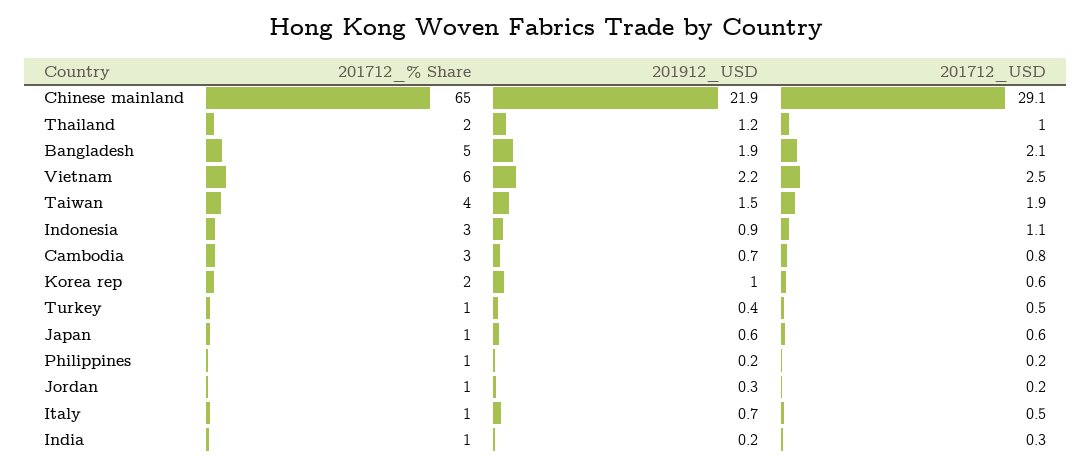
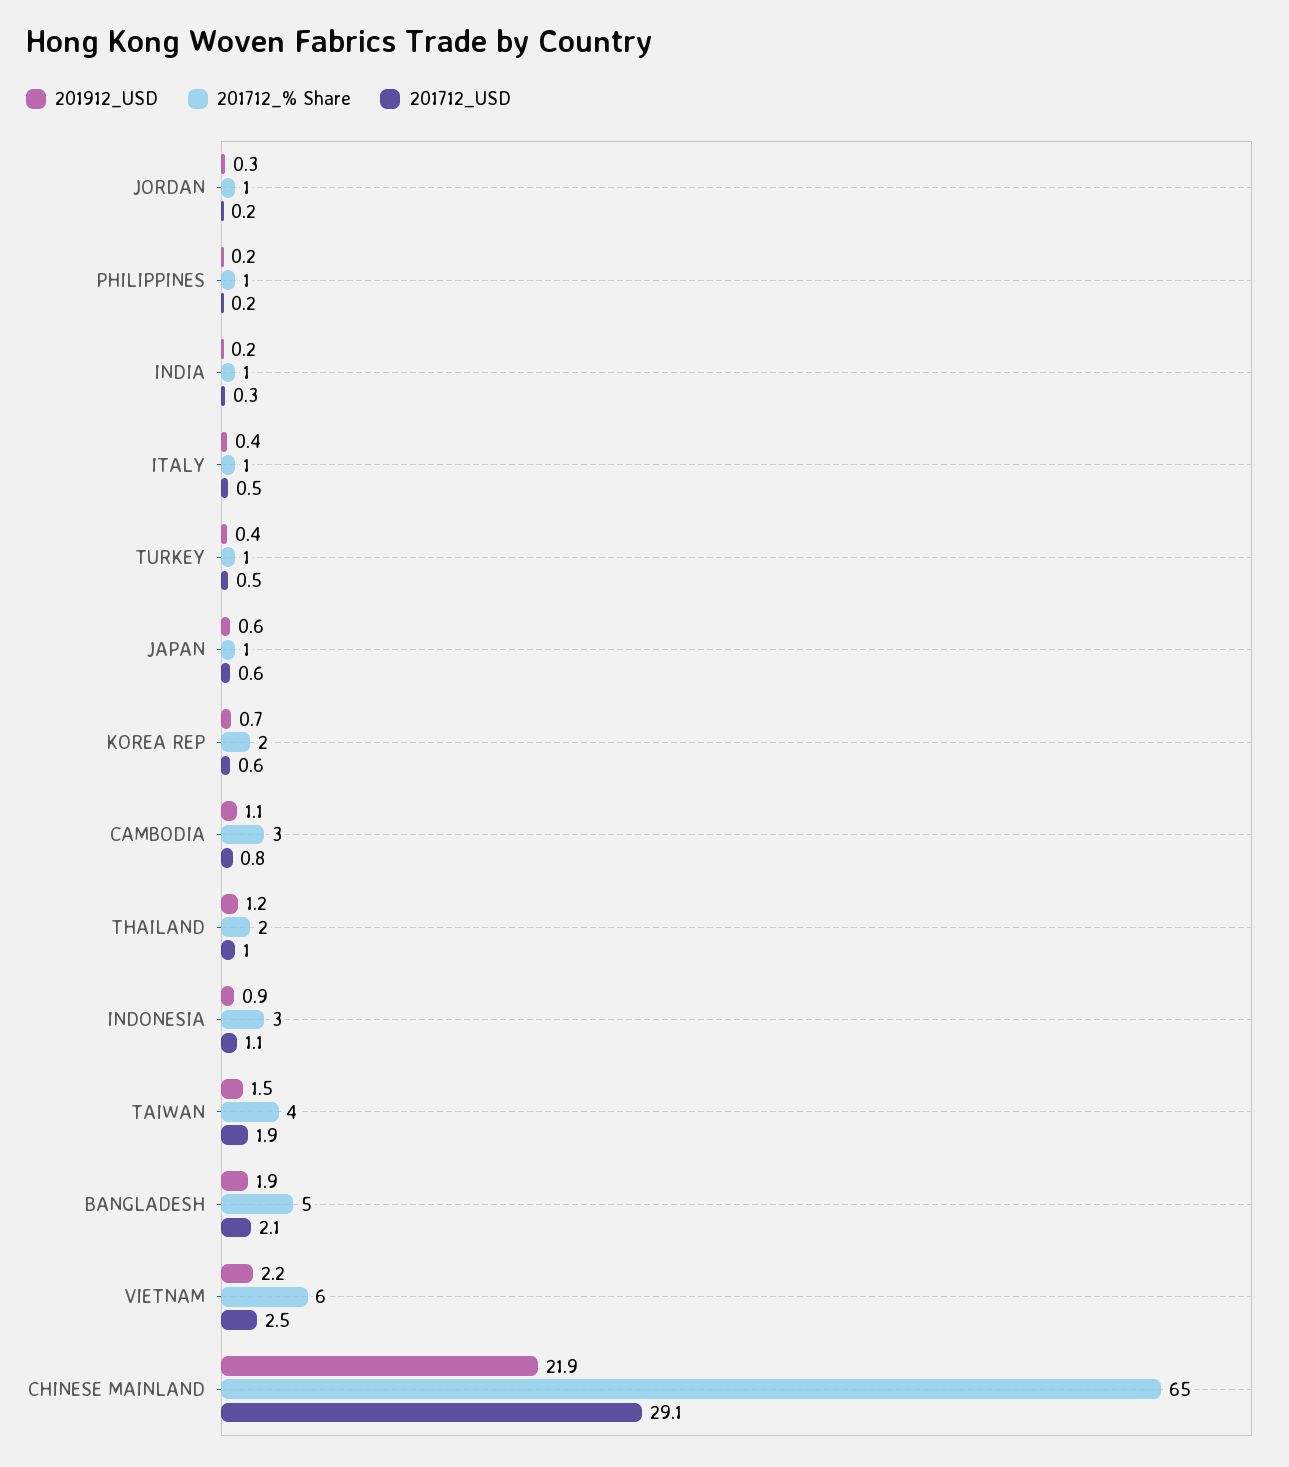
  {
    "201712_% Share": {
      "Chinese mainland": 65,
      "Thailand": 2,
      "Bangladesh": 5,
      "Vietnam": 6,
      "Taiwan": 4,
      "Indonesia": 3,
      "Cambodia": 3,
      "Korea rep": 2,
      "Turkey": 1,
      "Japan": 1,
      "Philippines": 1,
      "Jordan": 1,
      "Italy": 1,
      "India": 1
    },
    "201912_USD": {
      "Chinese mainland": 21.9,
      "Thailand": 1.2,
      "Bangladesh": 1.9,
      "Vietnam": 2.2,
      "Taiwan": 1.5,
      "Indonesia": 0.9,
-     "Cambodia": 0.7,
+     "Cambodia": 1.1,
-     "Korea rep": 1,
+     "Korea rep": 0.7,
      "Turkey": 0.4,
      "Japan": 0.6,
      "Philippines": 0.2,
      "Jordan": 0.3,
-     "Italy": 0.7,
+     "Italy": 0.4,
      "India": 0.2
    },
    "201712_USD": {
      "Chinese mainland": 29.1,
      "Thailand": 1,
      "Bangladesh": 2.1,
      "Vietnam": 2.5,
      "Taiwan": 1.9,
      "Indonesia": 1.1,
      "Cambodia": 0.8,
      "Korea rep": 0.6,
      "Turkey": 0.5,
      "Japan": 0.6,
      "Philippines": 0.2,
      "Jordan": 0.2,
      "Italy": 0.5,
      "India": 0.3
    }
  }

